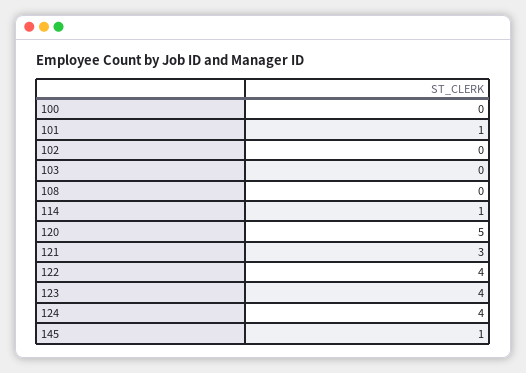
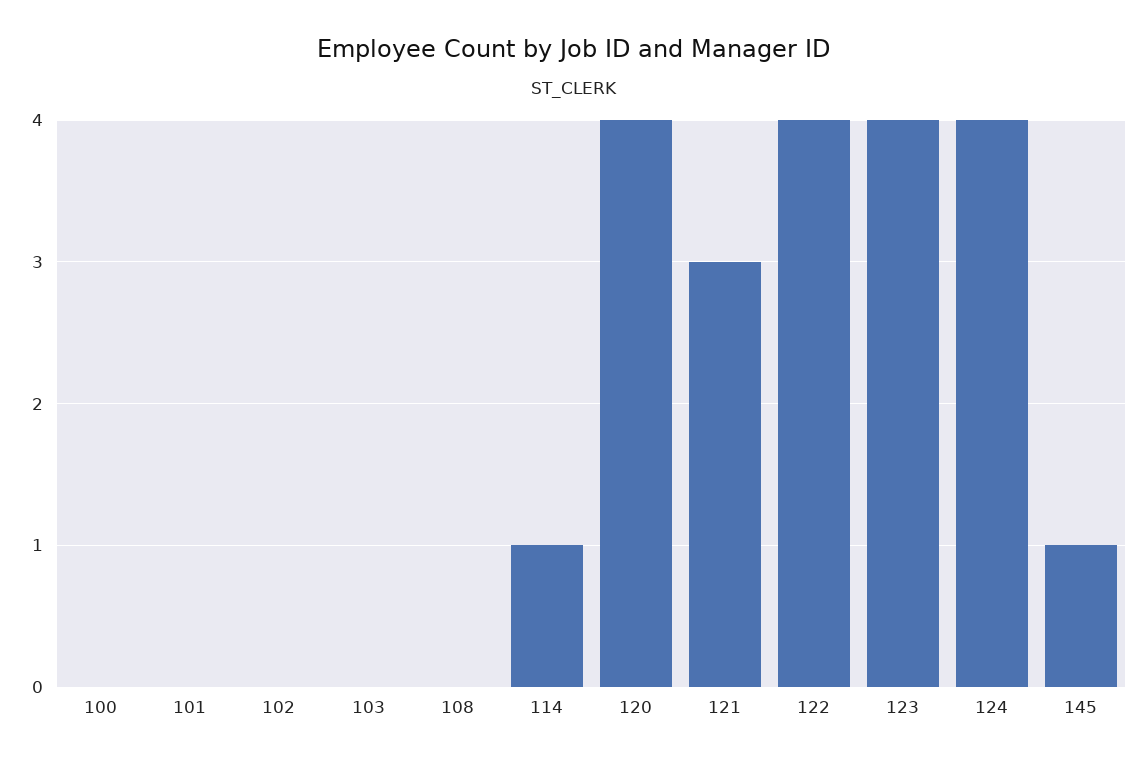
  {
    "100": 0,
-   "101": 1,
+   "101": 0,
    "102": 0,
    "103": 0,
    "108": 0,
    "114": 1,
-   "120": 5,
+   "120": 4,
    "121": 3,
    "122": 4,
    "123": 4,
    "124": 4,
    "145": 1
  }

